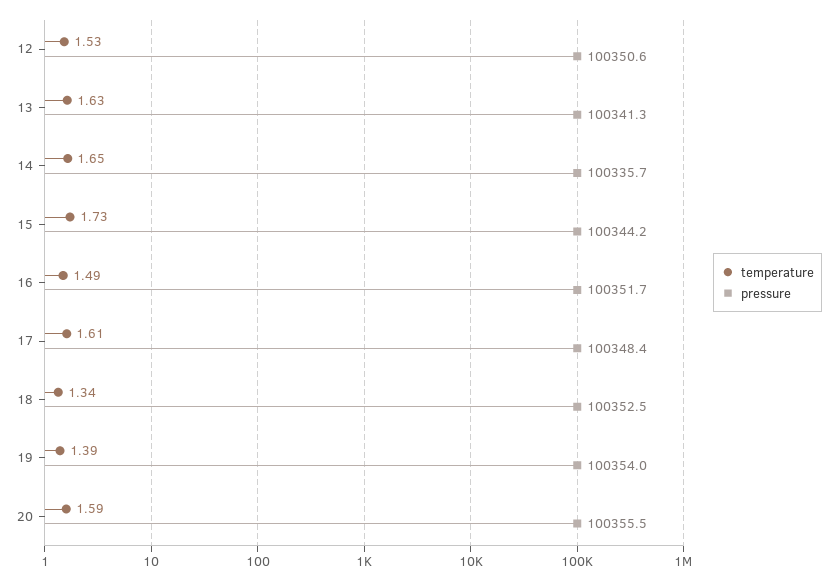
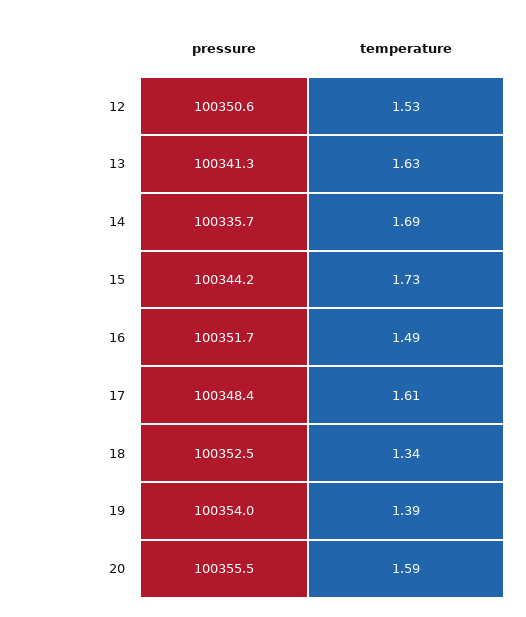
  {
    "temperature": {
      "12": 1.53,
      "13": 1.63,
-     "14": 1.65,
+     "14": 1.69,
      "15": 1.73,
      "16": 1.49,
      "17": 1.61,
      "18": 1.34,
      "19": 1.39,
      "20": 1.59
    },
    "pressure": {
      "12": 100350.6,
      "13": 100341.3,
      "14": 100335.7,
      "15": 100344.2,
      "16": 100351.7,
      "17": 100348.4,
      "18": 100352.5,
      "19": 100354,
      "20": 100355.5
    }
  }

